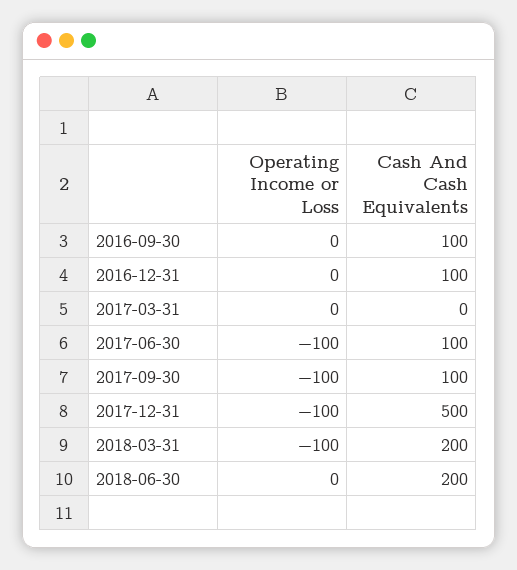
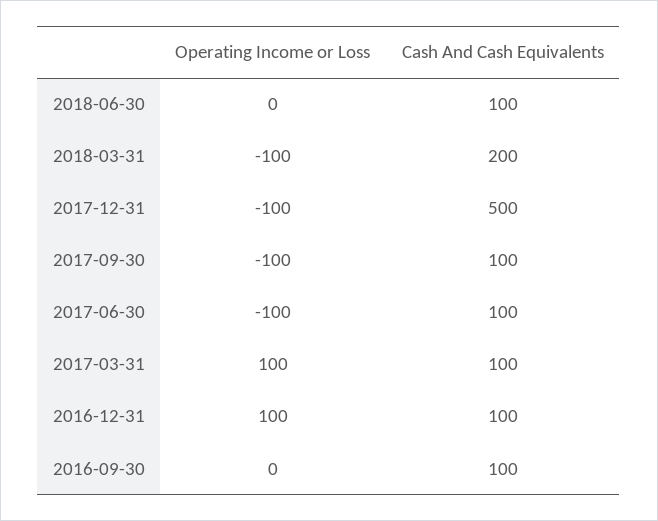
  {
    "Operating Income or Loss": {
      "2016-09-30": 0,
-     "2016-12-31": 0,
+     "2016-12-31": 100,
-     "2017-03-31": 0,
+     "2017-03-31": 100,
      "2017-06-30": -100,
      "2017-09-30": -100,
      "2017-12-31": -100,
      "2018-03-31": -100,
      "2018-06-30": 0
    },
    "Cash And Cash Equivalents": {
      "2016-09-30": 100,
      "2016-12-31": 100,
-     "2017-03-31": 0,
+     "2017-03-31": 100,
      "2017-06-30": 100,
      "2017-09-30": 100,
      "2017-12-31": 500,
      "2018-03-31": 200,
-     "2018-06-30": 200
+     "2018-06-30": 100
    }
  }

